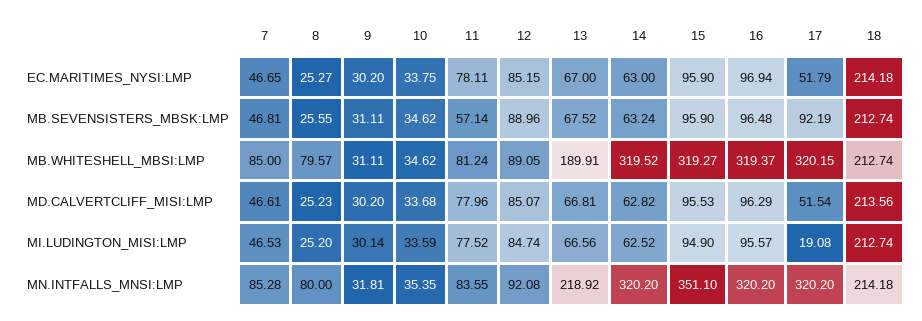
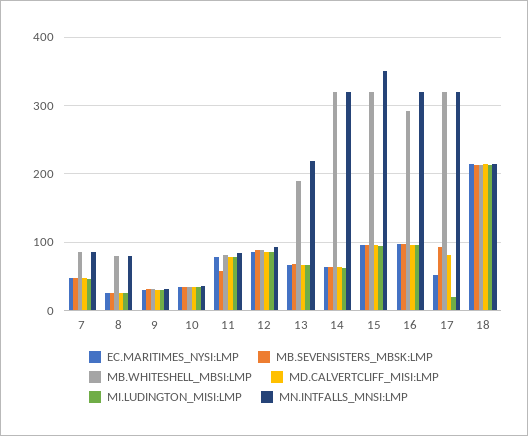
  {
    "EC.MARITIMES_NYSI:LMP": {
      "7": 46.65,
      "8": 25.27,
      "9": 30.2,
      "10": 33.75,
      "11": 78.11,
      "12": 85.15,
      "13": 67,
      "14": 63,
      "15": 95.9,
      "16": 96.94,
      "17": 51.79,
      "18": 214.18
    },
    "MB.SEVENSISTERS_MBSK:LMP": {
      "7": 46.81,
      "8": 25.55,
      "9": 31.11,
      "10": 34.62,
      "11": 57.14,
      "12": 88.96,
      "13": 67.52,
      "14": 63.24,
      "15": 95.9,
      "16": 96.48,
      "17": 92.19,
      "18": 212.74
    },
    "MB.WHITESHELL_MBSI:LMP": {
      "7": 85,
      "8": 79.57,
      "9": 31.11,
      "10": 34.62,
      "11": 81.24,
      "12": 89.05,
      "13": 189.91,
      "14": 319.52,
      "15": 319.27,
-     "16": 319.37,
+     "16": 290,
      "17": 320.15,
      "18": 212.74
    },
    "MD.CALVERTCLIFF_MISI:LMP": {
      "7": 46.61,
      "8": 25.23,
      "9": 30.2,
      "10": 33.68,
      "11": 77.96,
      "12": 85.07,
      "13": 66.81,
      "14": 62.82,
      "15": 95.53,
      "16": 96.29,
-     "17": 51.54,
+     "17": 80,
      "18": 213.56
    },
    "MI.LUDINGTON_MISI:LMP": {
      "7": 46.53,
      "8": 25.2,
      "9": 30.14,
      "10": 33.59,
      "11": 77.52,
      "12": 84.74,
      "13": 66.56,
      "14": 62.52,
      "15": 94.9,
      "16": 95.57,
      "17": 19.08,
      "18": 212.74
    },
    "MN.INTFALLS_MNSI:LMP": {
      "7": 85.28,
      "8": 80,
      "9": 31.81,
      "10": 35.35,
      "11": 83.55,
      "12": 92.08,
      "13": 218.92,
      "14": 320.2,
      "15": 351.1,
      "16": 320.2,
      "17": 320.2,
      "18": 214.18
    }
  }

